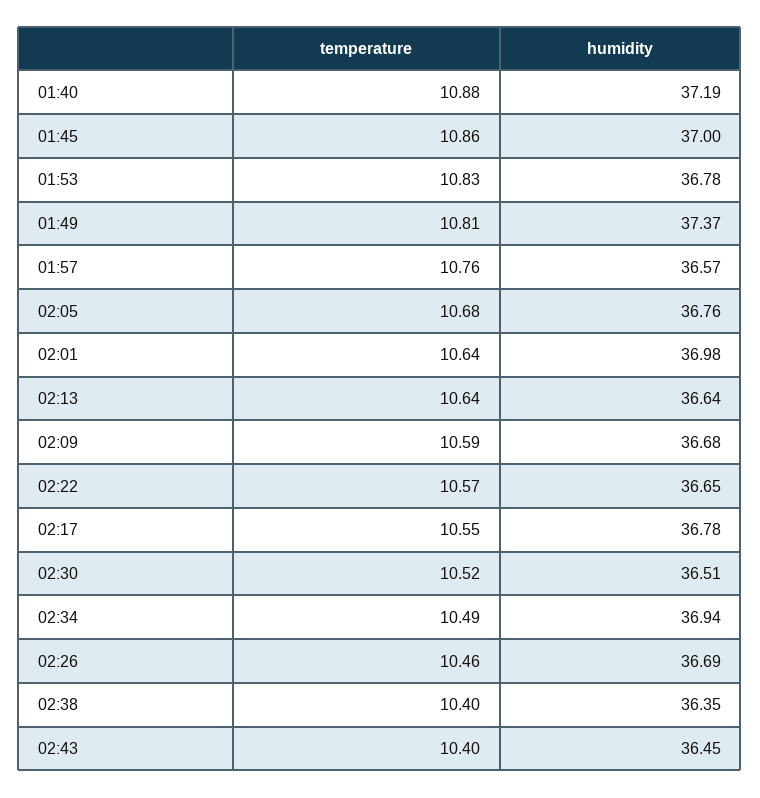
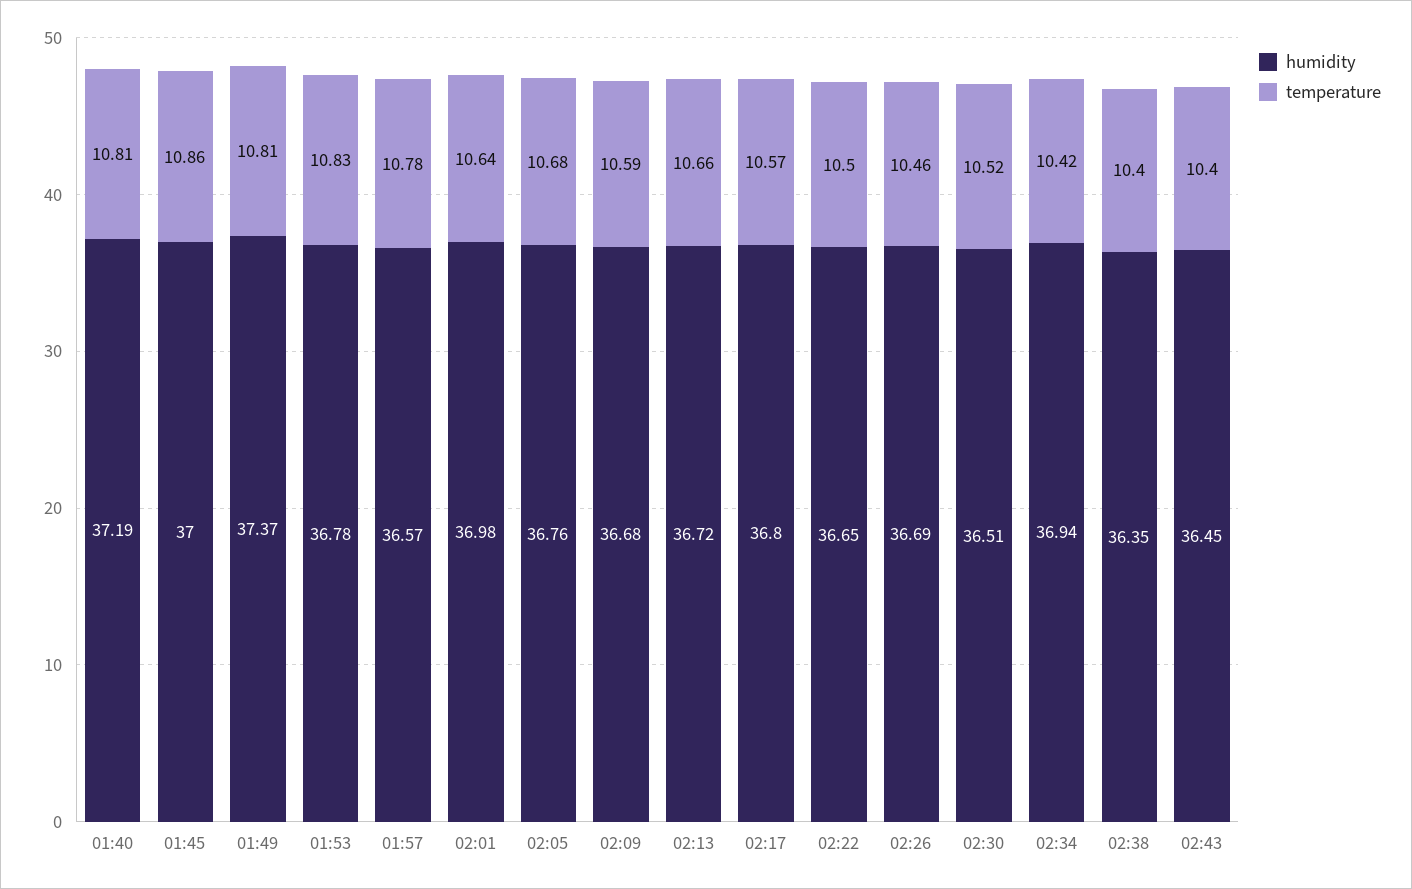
  {
    "temperature": {
-     "01:40": 10.88,
+     "01:40": 10.81,
      "01:45": 10.86,
      "01:53": 10.83,
      "01:49": 10.81,
-     "01:57": 10.76,
+     "01:57": 10.78,
      "02:05": 10.68,
      "02:01": 10.64,
-     "02:13": 10.64,
+     "02:13": 10.66,
      "02:09": 10.59,
-     "02:22": 10.57,
+     "02:22": 10.5,
-     "02:17": 10.55,
+     "02:17": 10.57,
      "02:30": 10.52,
-     "02:34": 10.49,
+     "02:34": 10.42,
      "02:26": 10.46,
      "02:38": 10.4,
      "02:43": 10.4
    },
    "humidity": {
      "01:40": 37.19,
      "01:45": 37,
      "01:53": 36.78,
      "01:49": 37.37,
      "01:57": 36.57,
      "02:05": 36.76,
      "02:01": 36.98,
-     "02:13": 36.64,
+     "02:13": 36.72,
      "02:09": 36.68,
      "02:22": 36.65,
-     "02:17": 36.78,
+     "02:17": 36.8,
      "02:30": 36.51,
      "02:34": 36.94,
      "02:26": 36.69,
      "02:38": 36.35,
      "02:43": 36.45
    }
  }

